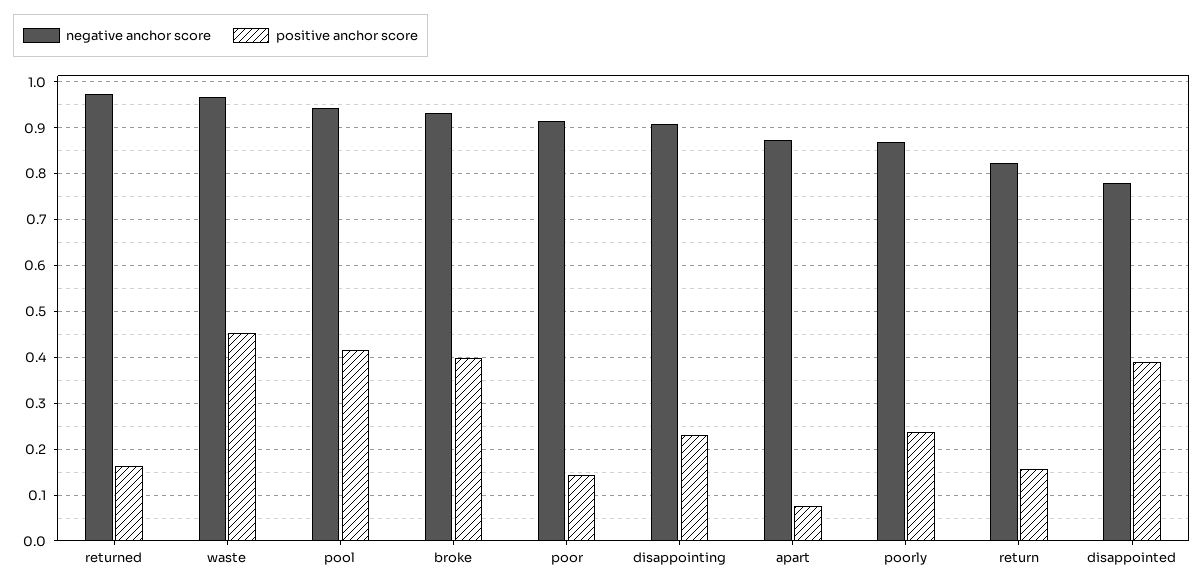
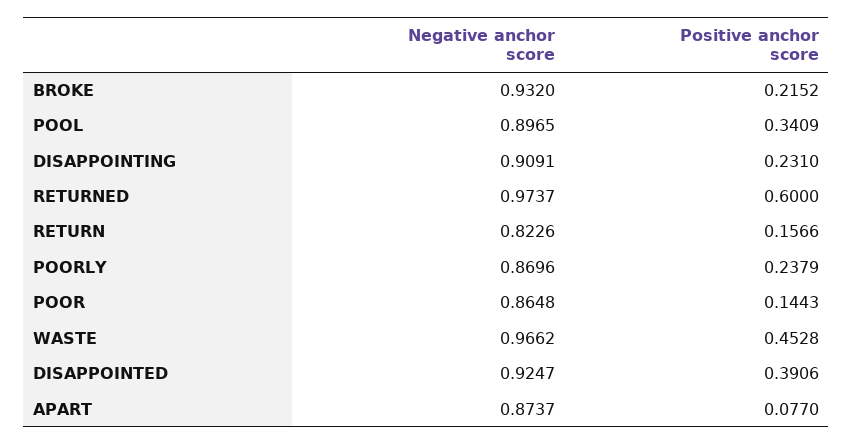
  {
    "negative anchor score": {
      "returned": 0.9737,
      "waste": 0.9662,
-     "pool": 0.94,
+     "pool": 0.8965,
      "broke": 0.932,
-     "poor": 0.92,
+     "poor": 0.8648,
      "disappointing": 0.9091,
      "apart": 0.8737,
      "poorly": 0.8696,
      "return": 0.8226,
-     "disappointed": 0.78
+     "disappointed": 0.9247
    },
    "positive anchor score": {
-     "returned": 0.16,
+     "returned": 0.6,
      "waste": 0.4528,
-     "pool": 0.42,
+     "pool": 0.3409,
-     "broke": 0.4,
+     "broke": 0.2152,
      "poor": 0.1443,
      "disappointing": 0.231,
      "apart": 0.077,
      "poorly": 0.2379,
      "return": 0.1566,
      "disappointed": 0.3906
    }
  }

